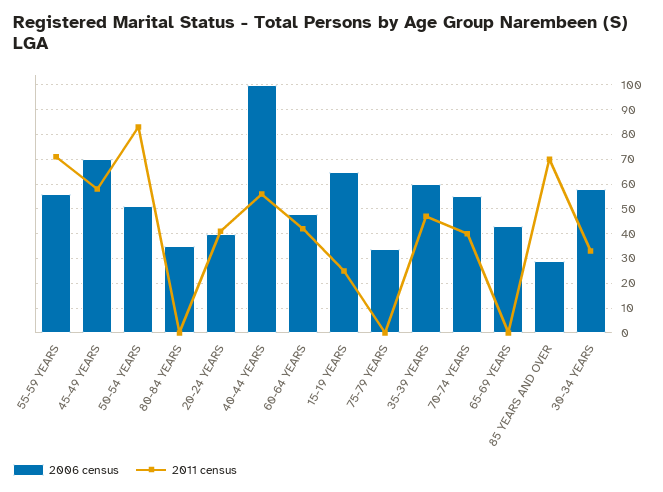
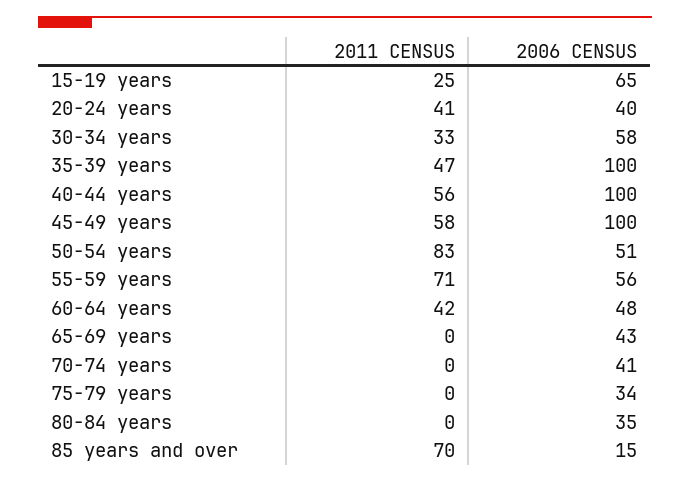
  {
    "2006 census": {
      "55-59 YEARS": 56,
-     "45-49 YEARS": 70,
+     "45-49 YEARS": 100,
      "50-54 YEARS": 51,
      "80-84 YEARS": 35,
      "20-24 YEARS": 40,
      "40-44 YEARS": 100,
      "60-64 YEARS": 48,
      "15-19 YEARS": 65,
      "75-79 YEARS": 34,
-     "35-39 YEARS": 60,
+     "35-39 YEARS": 100,
-     "70-74 YEARS": 55,
+     "70-74 YEARS": 41,
      "65-69 YEARS": 43,
-     "85 YEARS AND OVER": 30,
+     "85 YEARS AND OVER": 15,
      "30-34 YEARS": 58
    },
    "2011 census": {
      "55-59 YEARS": 71,
      "45-49 YEARS": 58,
      "50-54 YEARS": 83,
      "80-84 YEARS": 0,
      "20-24 YEARS": 41,
      "40-44 YEARS": 56,
      "60-64 YEARS": 42,
      "15-19 YEARS": 25,
      "75-79 YEARS": 0,
      "35-39 YEARS": 47,
-     "70-74 YEARS": 40,
+     "70-74 YEARS": 0,
      "65-69 YEARS": 0,
      "85 YEARS AND OVER": 70,
      "30-34 YEARS": 33
    }
  }

